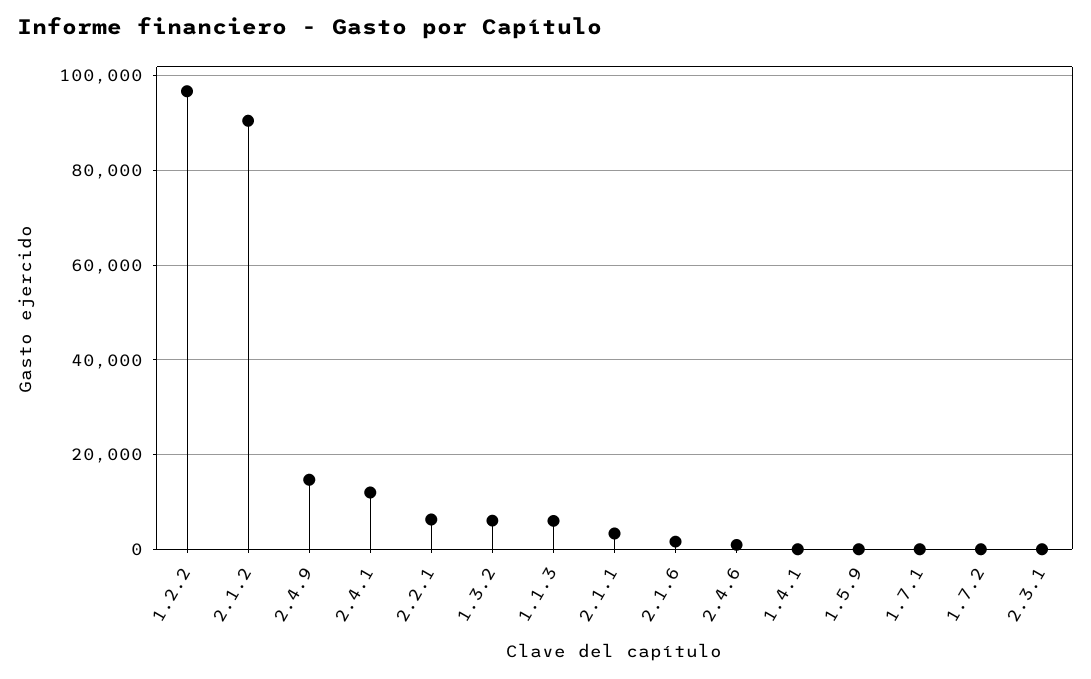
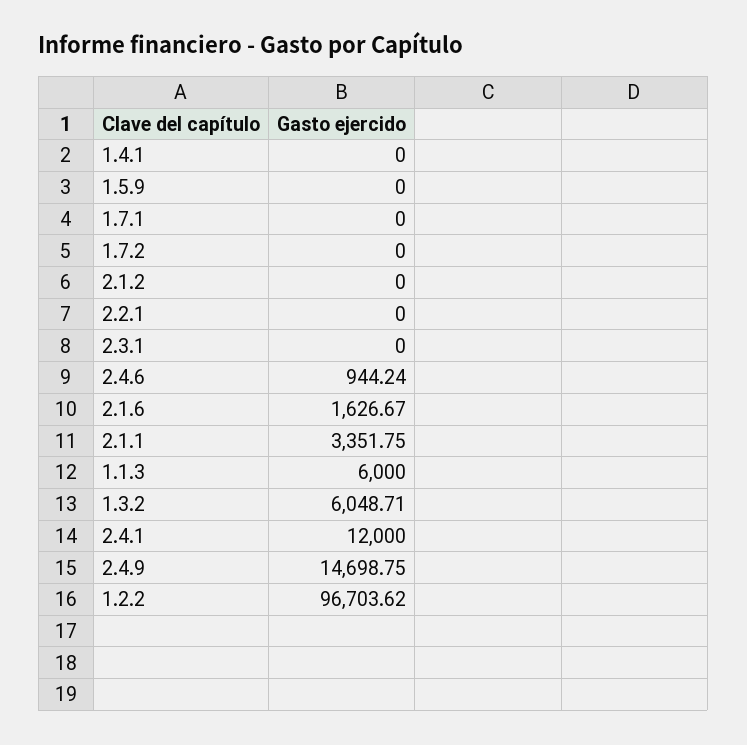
  {
    "1.2.2": 96703.62,
-   "2.1.2": 90000,
+   "2.1.2": 0,
    "2.4.9": 14698.75,
    "2.4.1": 12000,
-   "2.2.1": 6000,
+   "2.2.1": 0,
    "1.3.2": 6048.71,
    "1.1.3": 6000,
    "2.1.1": 3351.75,
    "2.1.6": 1626.67,
    "2.4.6": 944.24,
    "1.4.1": 0,
    "1.5.9": 0,
    "1.7.1": 0,
    "1.7.2": 0,
    "2.3.1": 0
  }

